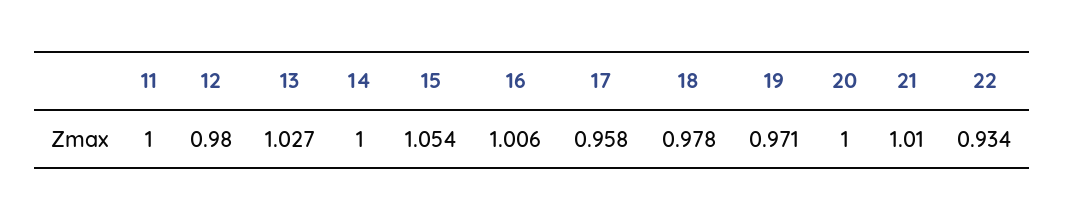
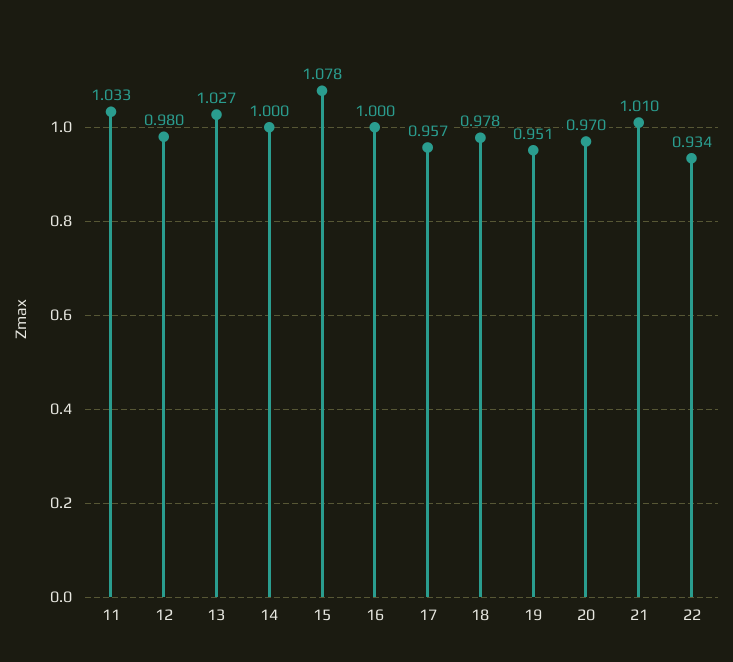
  {
-   "11": 1,
+   "11": 1.033,
    "12": 0.98,
    "13": 1.027,
    "14": 1,
-   "15": 1.054,
+   "15": 1.078,
-   "16": 1.006,
+   "16": 1,
-   "17": 0.958,
+   "17": 0.957,
    "18": 0.978,
-   "19": 0.971,
+   "19": 0.951,
-   "20": 1,
+   "20": 0.97,
    "21": 1.01,
    "22": 0.934
  }

